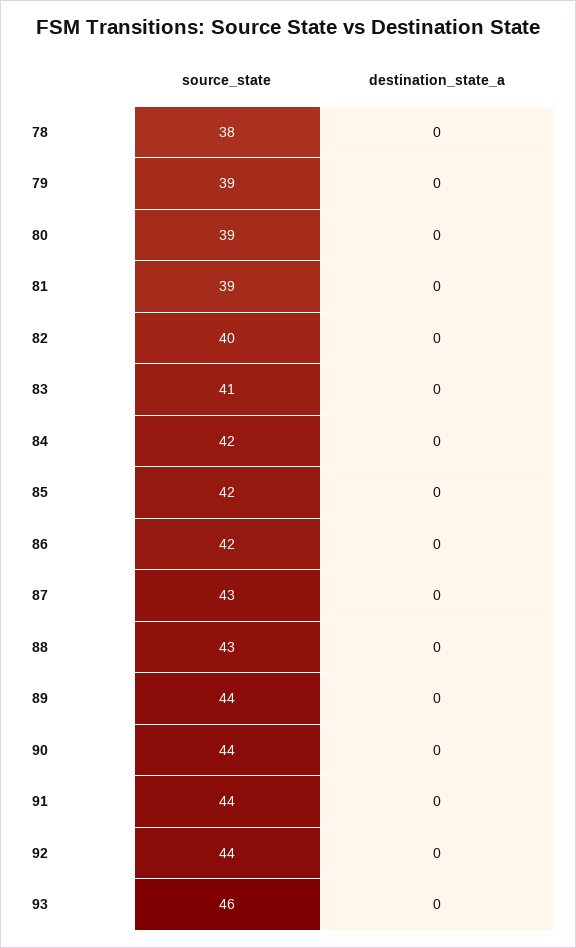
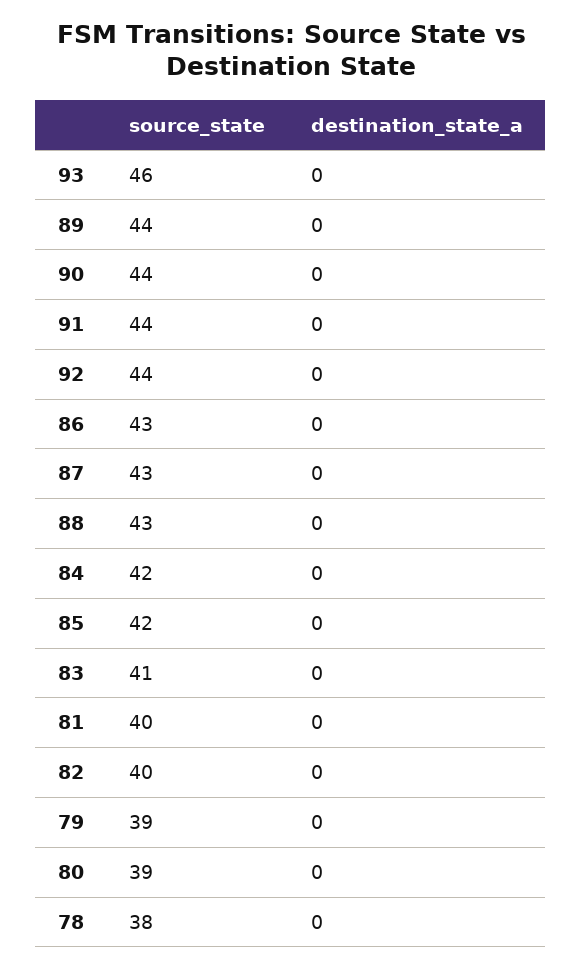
  {
    "source_state": {
      "78": 38,
      "79": 39,
      "80": 39,
-     "81": 39,
+     "81": 40,
      "82": 40,
      "83": 41,
      "84": 42,
      "85": 42,
-     "86": 42,
+     "86": 43,
      "87": 43,
      "88": 43,
      "89": 44,
      "90": 44,
      "91": 44,
      "92": 44,
      "93": 46
    },
    "destination_state_a": {
      "78": 0,
      "79": 0,
      "80": 0,
      "81": 0,
      "82": 0,
      "83": 0,
      "84": 0,
      "85": 0,
      "86": 0,
      "87": 0,
      "88": 0,
      "89": 0,
      "90": 0,
      "91": 0,
      "92": 0,
      "93": 0
    }
  }

